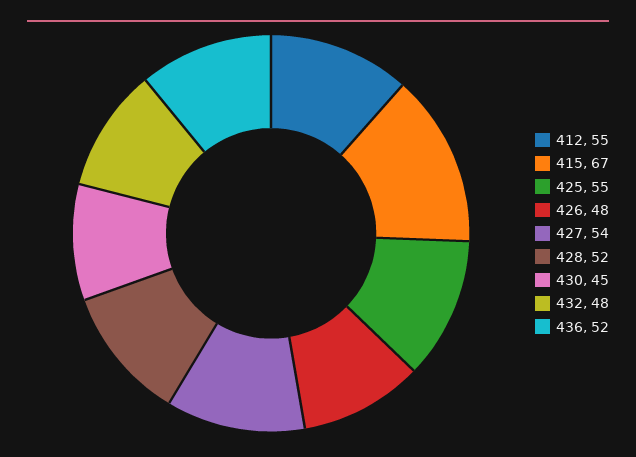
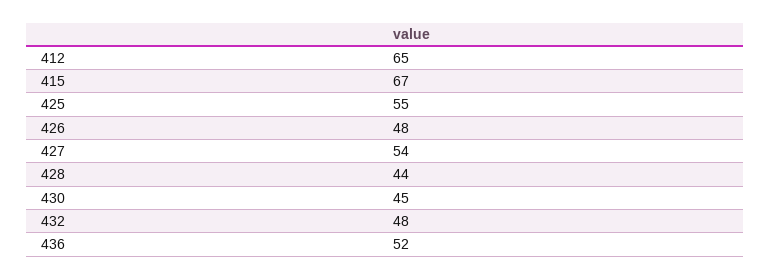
  {
-   "412": 55,
+   "412": 65,
    "415": 67,
    "425": 55,
    "426": 48,
    "427": 54,
-   "428": 52,
+   "428": 44,
    "430": 45,
    "432": 48,
    "436": 52
  }

